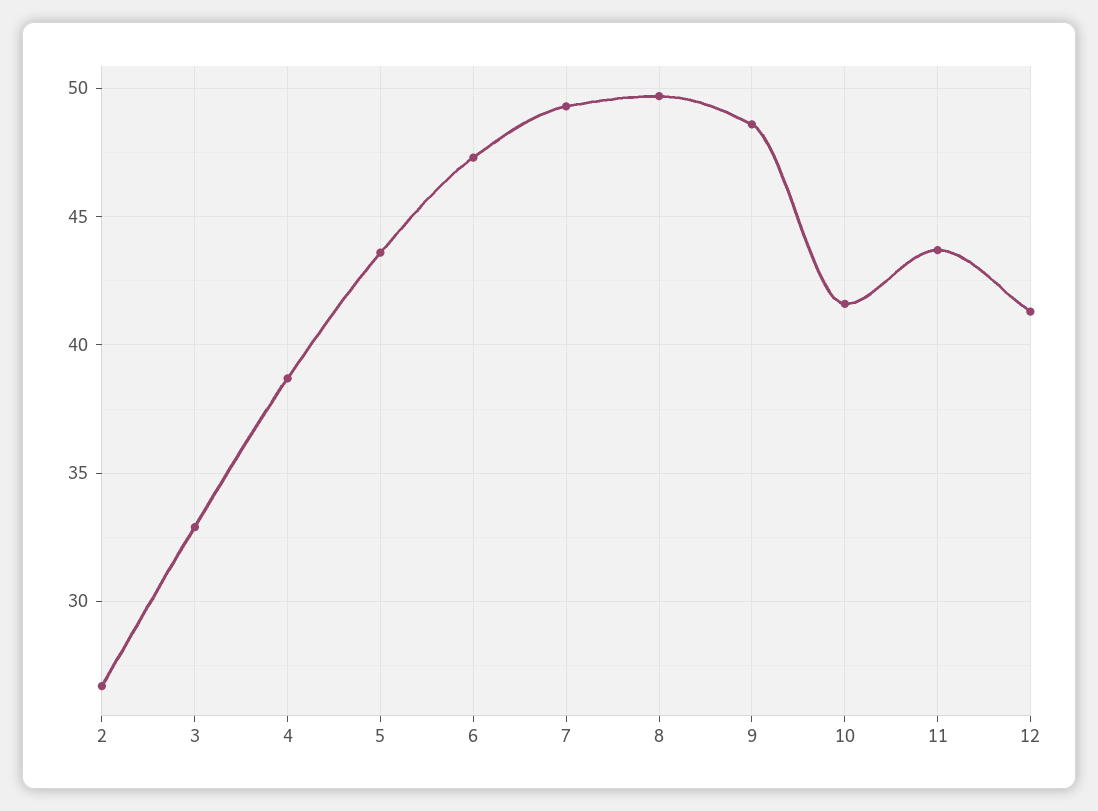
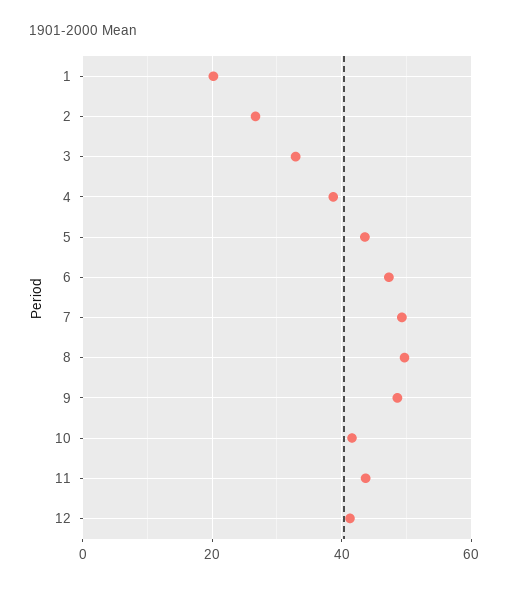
  {
    "2": 26.5,
    "3": 33,
    "4": 38.5,
    "5": 43.5,
    "6": 47.5,
    "7": 49.5,
    "8": 49.5,
    "9": 48.5,
    "10": 41.5,
    "11": 43.5,
-   "12": 41.5
+   "12": 41.5,
+   "1": 20
  }

